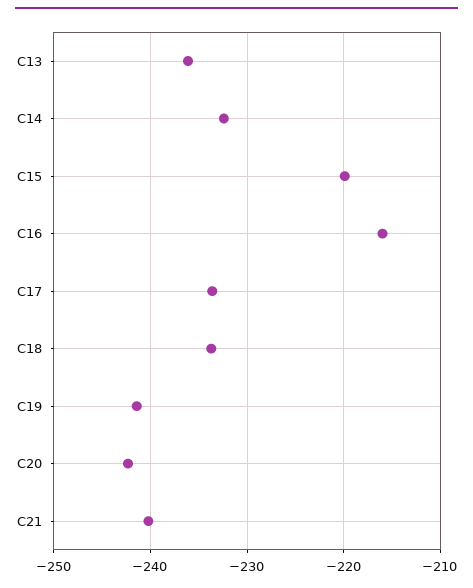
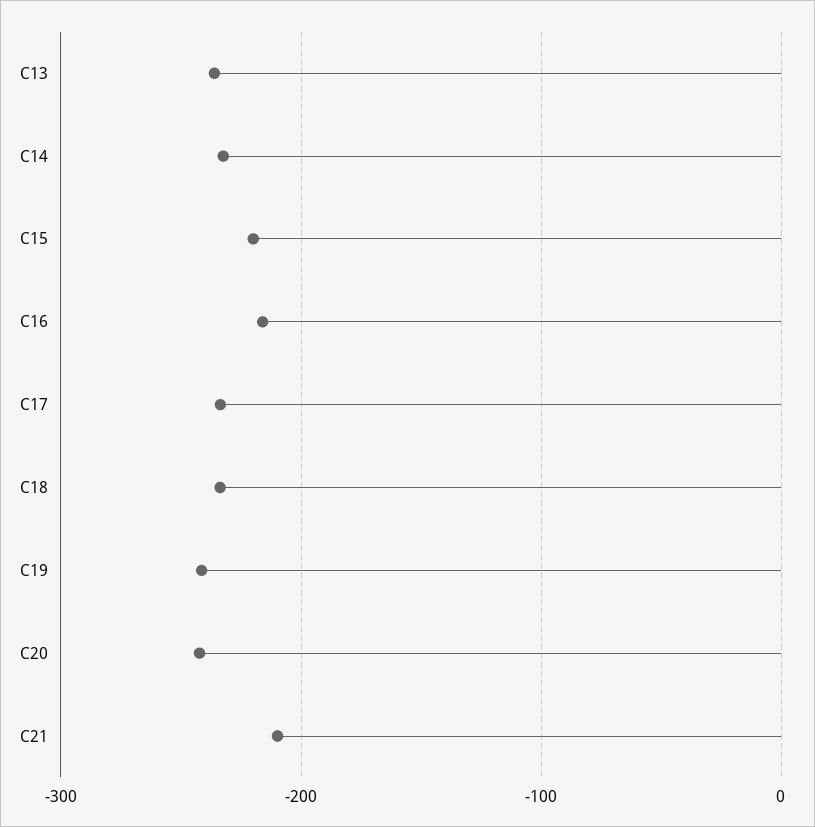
  {
    "C13": -236,
    "C14": -232,
    "C15": -220,
    "C16": -216,
    "C17": -234,
    "C18": -234,
    "C19": -241,
    "C20": -242,
-   "C21": -240
+   "C21": -210
  }

